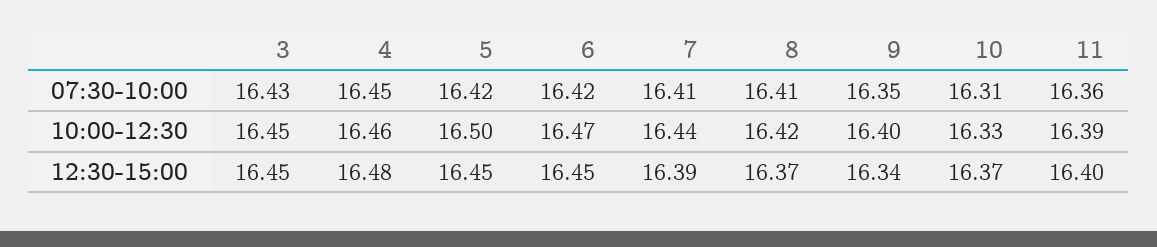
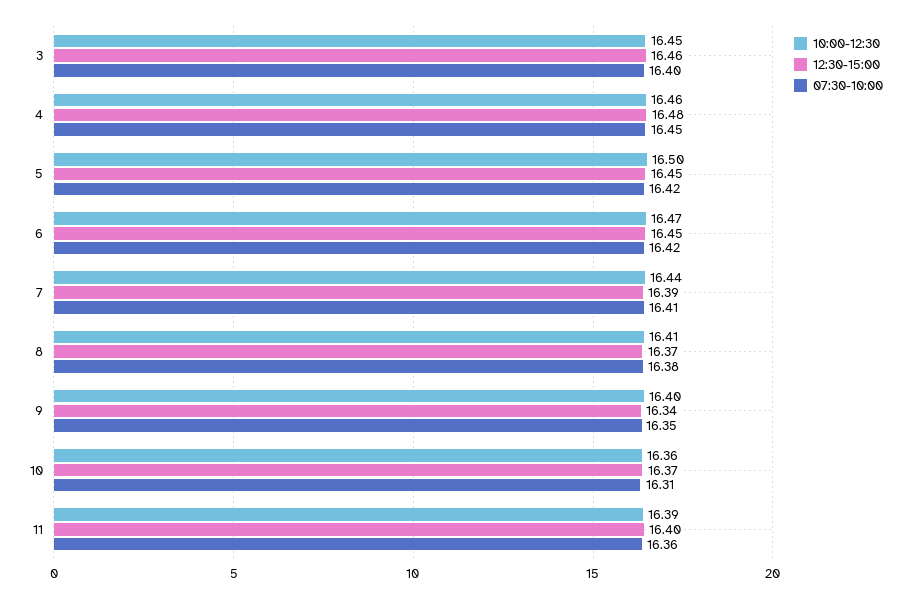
  {
    "07:30-10:00": {
-     "3": 16.43,
+     "3": 16.4,
      "4": 16.45,
      "5": 16.42,
      "6": 16.42,
      "7": 16.41,
-     "8": 16.41,
+     "8": 16.38,
      "9": 16.35,
      "10": 16.31,
      "11": 16.36
    },
    "10:00-12:30": {
      "3": 16.45,
      "4": 16.46,
      "5": 16.5,
      "6": 16.47,
      "7": 16.44,
-     "8": 16.42,
+     "8": 16.41,
      "9": 16.4,
-     "10": 16.33,
+     "10": 16.36,
      "11": 16.39
    },
    "12:30-15:00": {
-     "3": 16.45,
+     "3": 16.46,
      "4": 16.48,
      "5": 16.45,
      "6": 16.45,
      "7": 16.39,
      "8": 16.37,
      "9": 16.34,
      "10": 16.37,
      "11": 16.4
    }
  }

